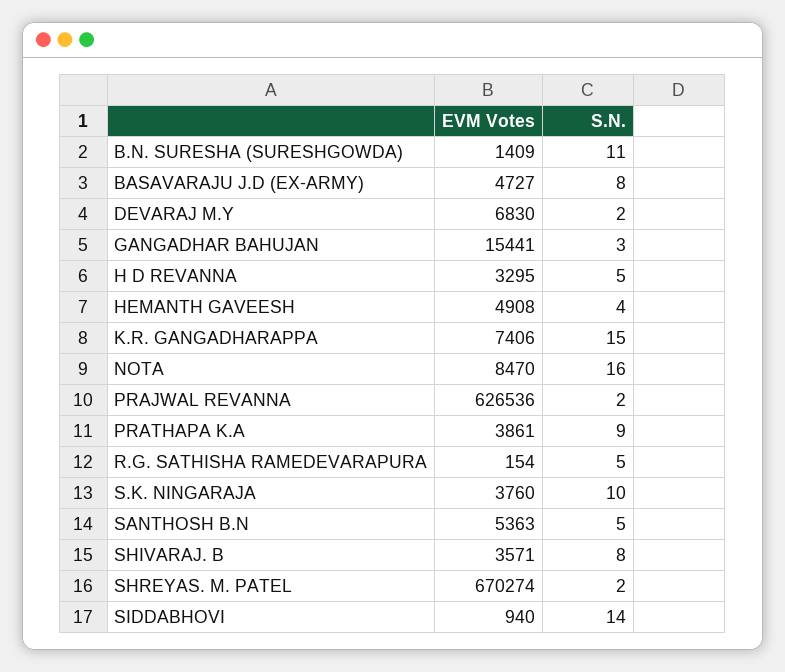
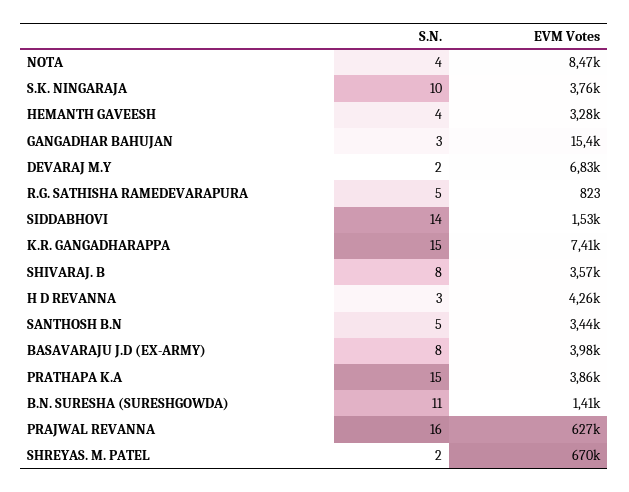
  {
    "EVM Votes": {
      "B.N. SURESHA (SURESHGOWDA)": 1409,
-     "BASAVARAJU J.D (EX-ARMY)": 4727,
+     "BASAVARAJU J.D (EX-ARMY)": 3980,
      "DEVARAJ M.Y": 6830,
      "GANGADHAR BAHUJAN": 15441,
-     "H D REVANNA": 3295,
+     "H D REVANNA": 4260,
-     "HEMANTH GAVEESH": 4908,
+     "HEMANTH GAVEESH": 3280,
      "K.R. GANGADHARAPPA": 7406,
      "NOTA": 8470,
      "PRAJWAL REVANNA": 626536,
      "PRATHAPA K.A": 3861,
-     "R.G. SATHISHA RAMEDEVARAPURA": 154,
+     "R.G. SATHISHA RAMEDEVARAPURA": 823,
      "S.K. NINGARAJA": 3760,
-     "SANTHOSH B.N": 5363,
+     "SANTHOSH B.N": 3440,
      "SHIVARAJ. B": 3571,
      "SHREYAS. M. PATEL": 670274,
-     "SIDDABHOVI": 940
+     "SIDDABHOVI": 1530
    },
    "S.N.": {
      "B.N. SURESHA (SURESHGOWDA)": 11,
      "BASAVARAJU J.D (EX-ARMY)": 8,
      "DEVARAJ M.Y": 2,
      "GANGADHAR BAHUJAN": 3,
-     "H D REVANNA": 5,
+     "H D REVANNA": 3,
      "HEMANTH GAVEESH": 4,
      "K.R. GANGADHARAPPA": 15,
-     "NOTA": 16,
+     "NOTA": 4,
-     "PRAJWAL REVANNA": 2,
+     "PRAJWAL REVANNA": 16,
-     "PRATHAPA K.A": 9,
+     "PRATHAPA K.A": 15,
      "R.G. SATHISHA RAMEDEVARAPURA": 5,
      "S.K. NINGARAJA": 10,
      "SANTHOSH B.N": 5,
      "SHIVARAJ. B": 8,
      "SHREYAS. M. PATEL": 2,
      "SIDDABHOVI": 14
    }
  }

